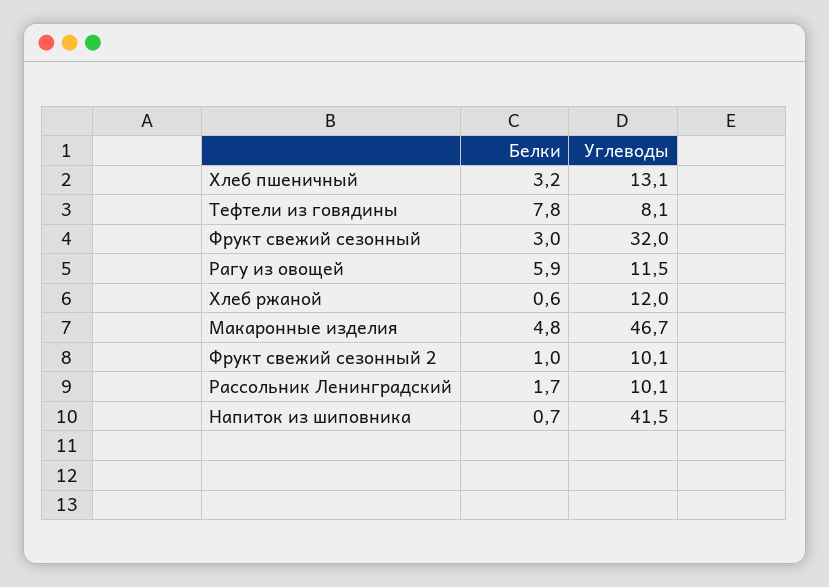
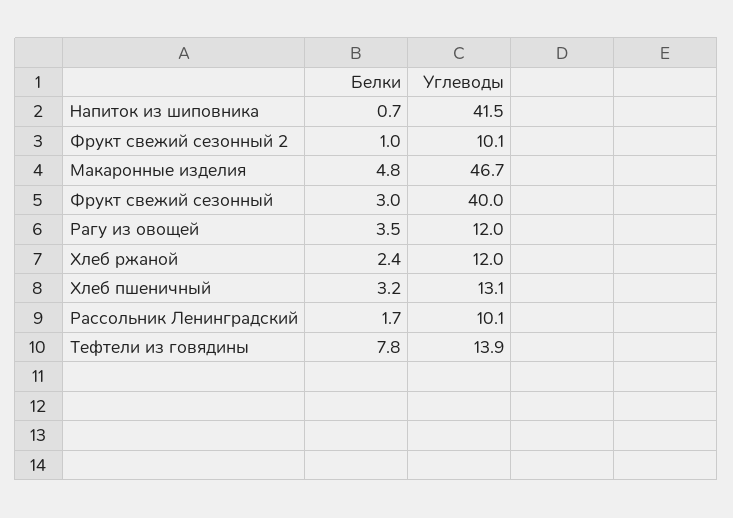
  {
    "Белки": {
      "Хлеб пшеничный": 3.2,
      "Тефтели из говядины": 7.8,
      "Фрукт свежий сезонный": 3,
-     "Рагу из овощей": 5.9,
+     "Рагу из овощей": 3.5,
-     "Хлеб ржаной": 0.6,
+     "Хлеб ржаной": 2.4,
      "Макаронные изделия": 4.8,
      "Фрукт свежий сезонный 2": 1,
      "Рассольник Ленинградский": 1.7,
      "Напиток из шиповника": 0.7
    },
    "Углеводы": {
      "Хлеб пшеничный": 13.1,
-     "Тефтели из говядины": 8.1,
+     "Тефтели из говядины": 13.9,
-     "Фрукт свежий сезонный": 32,
+     "Фрукт свежий сезонный": 40,
-     "Рагу из овощей": 11.5,
+     "Рагу из овощей": 12,
      "Хлеб ржаной": 12,
      "Макаронные изделия": 46.7,
      "Фрукт свежий сезонный 2": 10.1,
      "Рассольник Ленинградский": 10.1,
      "Напиток из шиповника": 41.5
    }
  }

